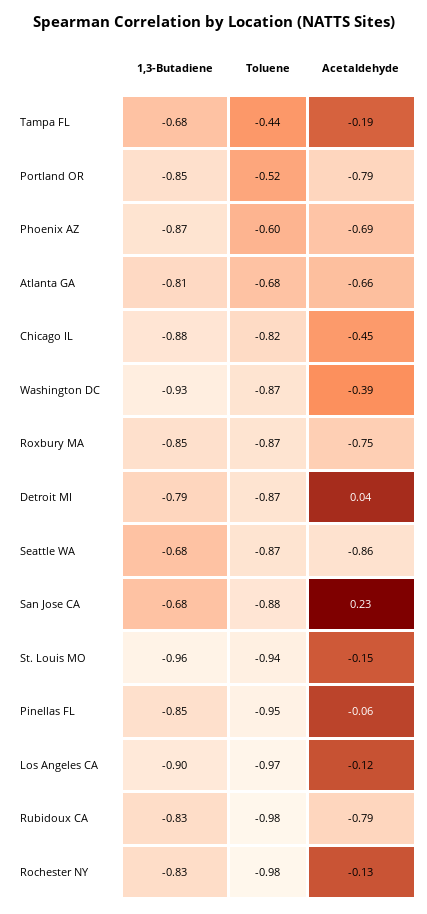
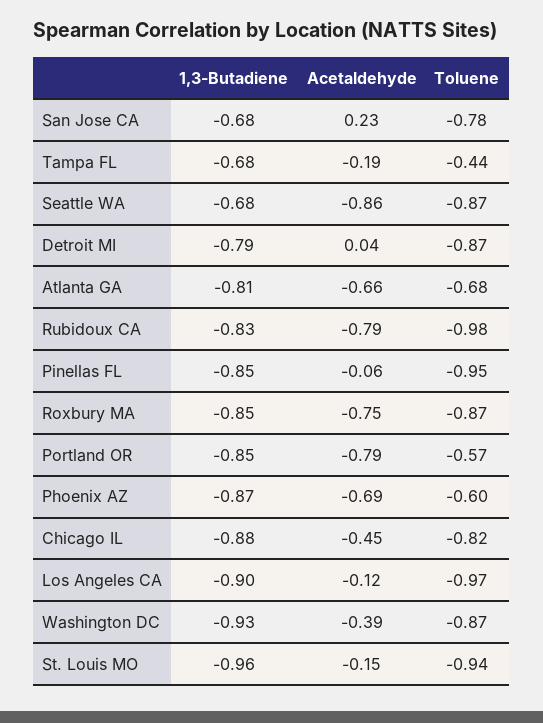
  {
    "1,3-Butadiene": {
      "Tampa FL": -0.68,
      "Portland OR": -0.85,
      "Phoenix AZ": -0.87,
      "Atlanta GA": -0.81,
      "Chicago IL": -0.88,
      "Washington DC": -0.93,
      "Roxbury MA": -0.85,
      "Detroit MI": -0.79,
      "Seattle WA": -0.68,
      "San Jose CA": -0.68,
      "St. Louis MO": -0.96,
      "Pinellas FL": -0.85,
      "Los Angeles CA": -0.9,
-     "Rubidoux CA": -0.83,
+     "Rubidoux CA": -0.83
-     "Rochester NY": -0.83
    },
    "Toluene": {
      "Tampa FL": -0.44,
-     "Portland OR": -0.52,
+     "Portland OR": -0.57,
      "Phoenix AZ": -0.6,
      "Atlanta GA": -0.68,
      "Chicago IL": -0.82,
      "Washington DC": -0.87,
      "Roxbury MA": -0.87,
      "Detroit MI": -0.87,
      "Seattle WA": -0.87,
-     "San Jose CA": -0.88,
+     "San Jose CA": -0.78,
      "St. Louis MO": -0.94,
      "Pinellas FL": -0.95,
      "Los Angeles CA": -0.97,
-     "Rubidoux CA": -0.98,
+     "Rubidoux CA": -0.98
-     "Rochester NY": -0.98
    },
    "Acetaldehyde": {
      "Tampa FL": -0.19,
      "Portland OR": -0.79,
      "Phoenix AZ": -0.69,
      "Atlanta GA": -0.66,
      "Chicago IL": -0.45,
      "Washington DC": -0.39,
      "Roxbury MA": -0.75,
      "Detroit MI": 0.04,
      "Seattle WA": -0.86,
      "San Jose CA": 0.23,
      "St. Louis MO": -0.15,
      "Pinellas FL": -0.06,
      "Los Angeles CA": -0.12,
-     "Rubidoux CA": -0.79,
+     "Rubidoux CA": -0.79
-     "Rochester NY": -0.13
    }
  }

